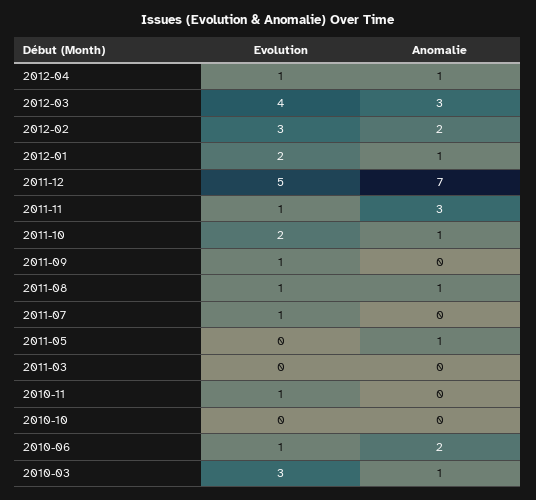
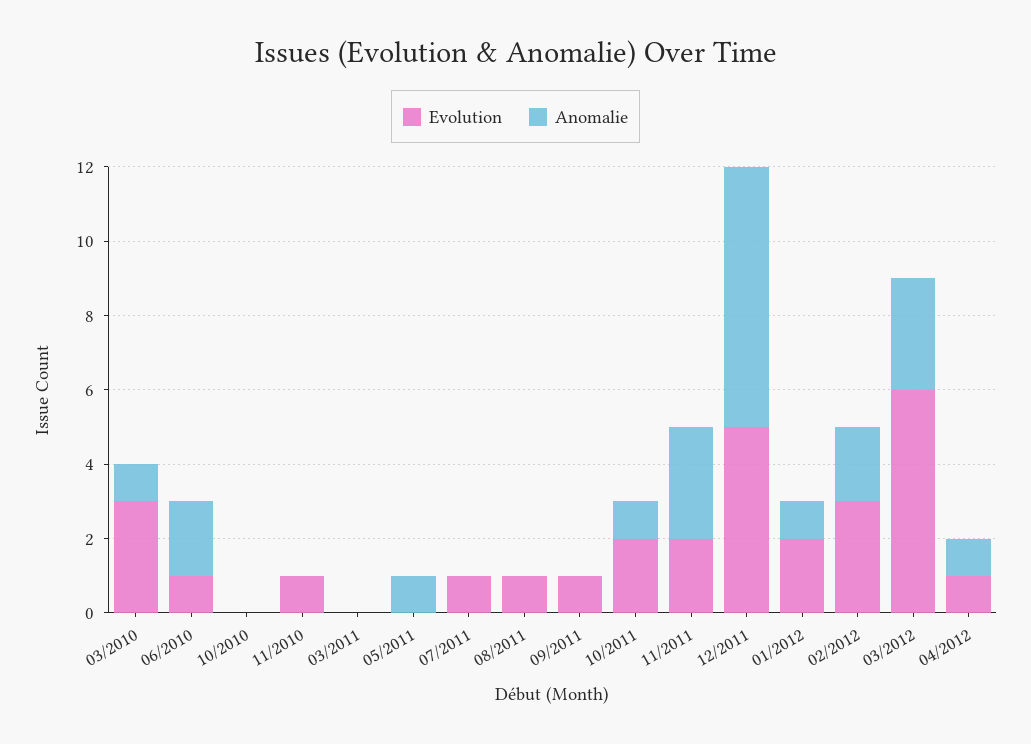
  {
    "Evolution": {
      "2012-04": 1,
-     "2012-03": 4,
+     "2012-03": 6,
      "2012-02": 3,
      "2012-01": 2,
      "2011-12": 5,
-     "2011-11": 1,
+     "2011-11": 2,
      "2011-10": 2,
      "2011-09": 1,
      "2011-08": 1,
      "2011-07": 1,
      "2011-05": 0,
      "2011-03": 0,
      "2010-11": 1,
      "2010-10": 0,
      "2010-06": 1,
      "2010-03": 3
    },
    "Anomalie": {
      "2012-04": 1,
      "2012-03": 3,
      "2012-02": 2,
      "2012-01": 1,
      "2011-12": 7,
      "2011-11": 3,
      "2011-10": 1,
      "2011-09": 0,
-     "2011-08": 1,
+     "2011-08": 0,
      "2011-07": 0,
      "2011-05": 1,
      "2011-03": 0,
      "2010-11": 0,
      "2010-10": 0,
      "2010-06": 2,
      "2010-03": 1
    }
  }

